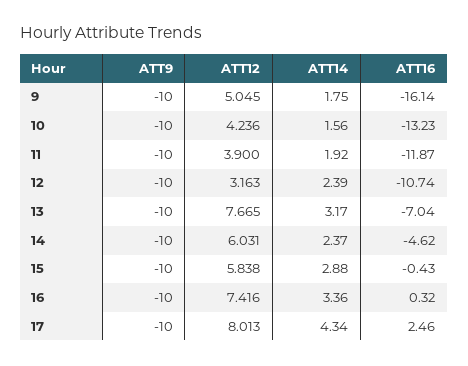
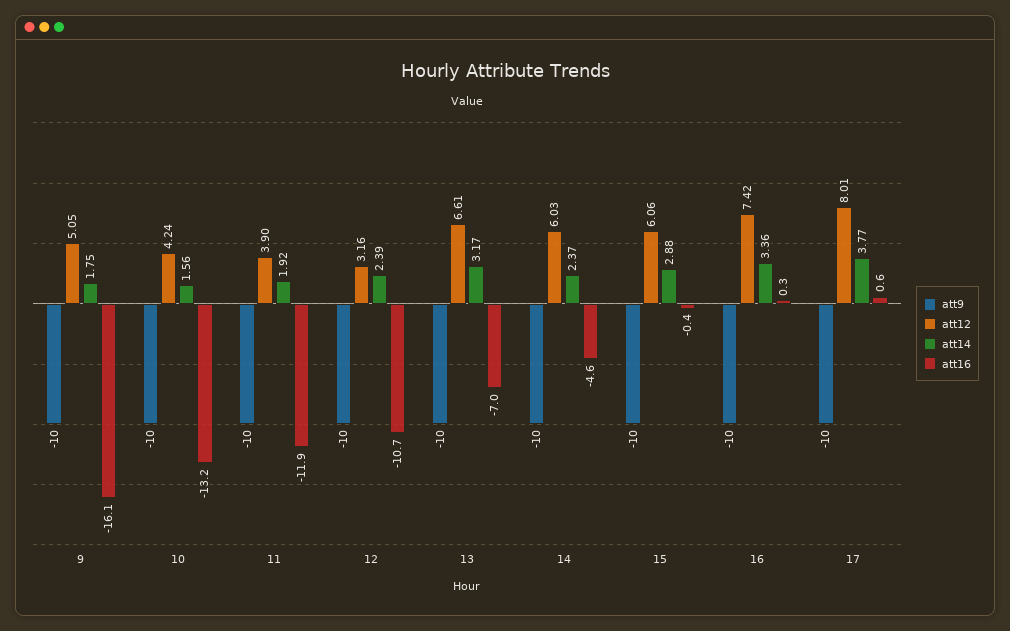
  {
    "ATT9": {
      "9": -10,
      "10": -10,
      "11": -10,
      "12": -10,
      "13": -10,
      "14": -10,
      "15": -10,
      "16": -10,
      "17": -10
    },
    "ATT12": {
      "9": 5.045,
      "10": 4.236,
      "11": 3.9,
      "12": 3.163,
-     "13": 7.665,
+     "13": 6.61,
      "14": 6.031,
-     "15": 5.838,
+     "15": 6.06,
      "16": 7.416,
      "17": 8.013
    },
    "ATT14": {
      "9": 1.75,
      "10": 1.56,
      "11": 1.92,
      "12": 2.39,
      "13": 3.17,
      "14": 2.37,
      "15": 2.88,
      "16": 3.36,
-     "17": 4.34
+     "17": 3.77
    },
    "ATT16": {
      "9": -16.14,
      "10": -13.23,
      "11": -11.87,
      "12": -10.74,
      "13": -7.04,
      "14": -4.62,
      "15": -0.43,
      "16": 0.32,
-     "17": 2.46
+     "17": 0.6
    }
  }

